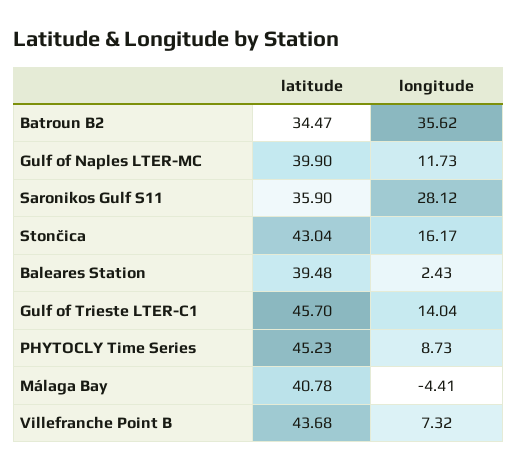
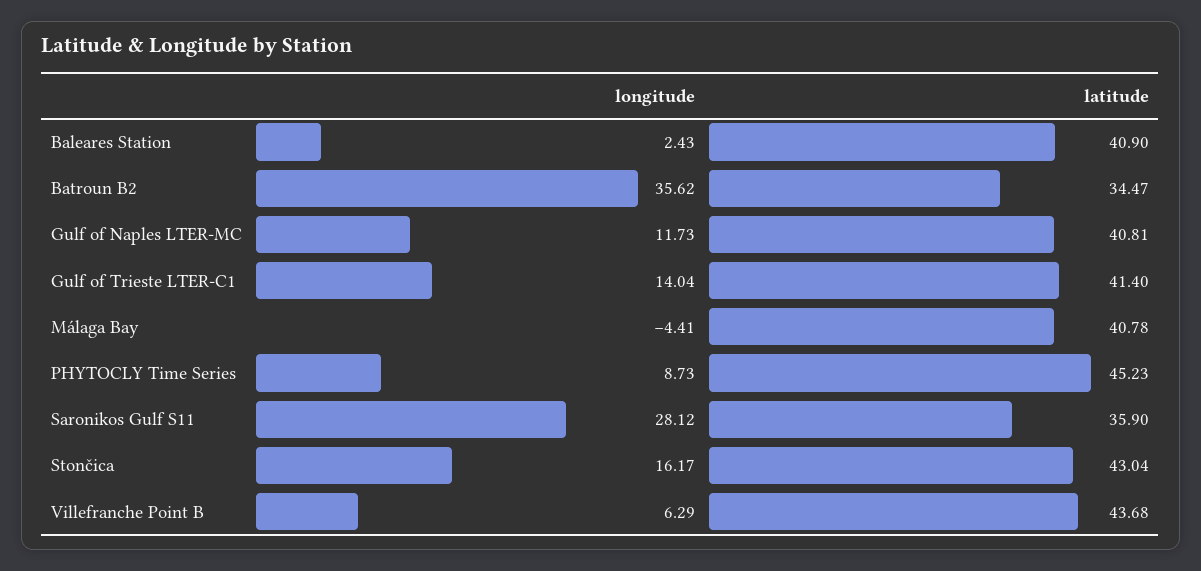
  {
    "latitude": {
      "Batroun B2": 34.47,
-     "Gulf of Naples LTER-MC": 39.9,
+     "Gulf of Naples LTER-MC": 40.81,
      "Saronikos Gulf S11": 35.9,
      "Stončica": 43.04,
-     "Baleares Station": 39.48,
+     "Baleares Station": 40.9,
-     "Gulf of Trieste LTER-C1": 45.7,
+     "Gulf of Trieste LTER-C1": 41.4,
      "PHYTOCLY Time Series": 45.23,
      "Málaga Bay": 40.78,
      "Villefranche Point B": 43.68
    },
    "longitude": {
      "Batroun B2": 35.62,
      "Gulf of Naples LTER-MC": 11.73,
      "Saronikos Gulf S11": 28.12,
      "Stončica": 16.17,
      "Baleares Station": 2.43,
      "Gulf of Trieste LTER-C1": 14.04,
      "PHYTOCLY Time Series": 8.73,
      "Málaga Bay": -4.41,
-     "Villefranche Point B": 7.32
+     "Villefranche Point B": 6.29
    }
  }

